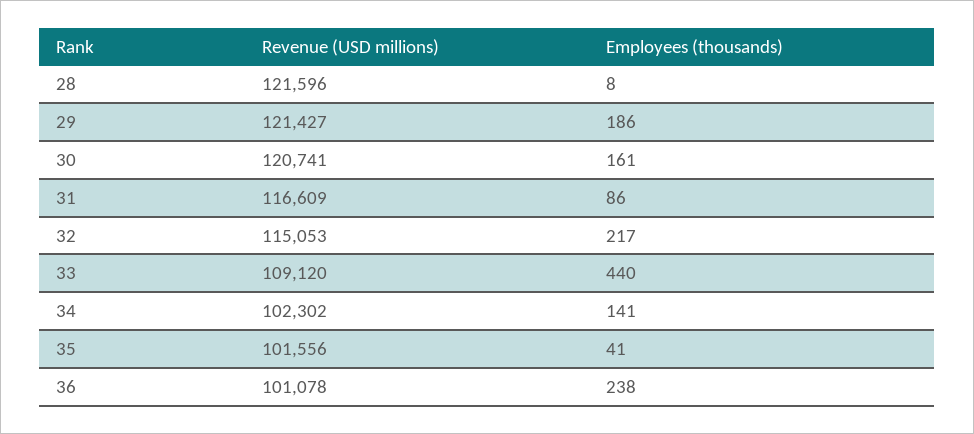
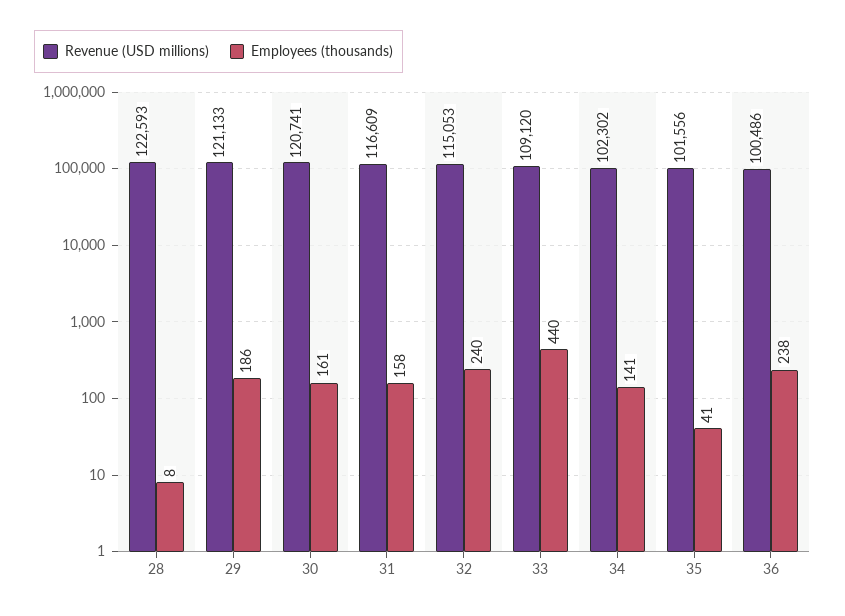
  {
    "Revenue (USD millions)": {
-     "28": 121596,
+     "28": 122593,
-     "29": 121427,
+     "29": 121133,
      "30": 120741,
      "31": 116609,
      "32": 115053,
      "33": 109120,
      "34": 102302,
      "35": 101556,
-     "36": 101078
+     "36": 100486
    },
    "Employees (thousands)": {
      "28": 8,
      "29": 186,
      "30": 161,
-     "31": 86,
+     "31": 158,
-     "32": 217,
+     "32": 240,
      "33": 440,
      "34": 141,
      "35": 41,
      "36": 238
    }
  }

